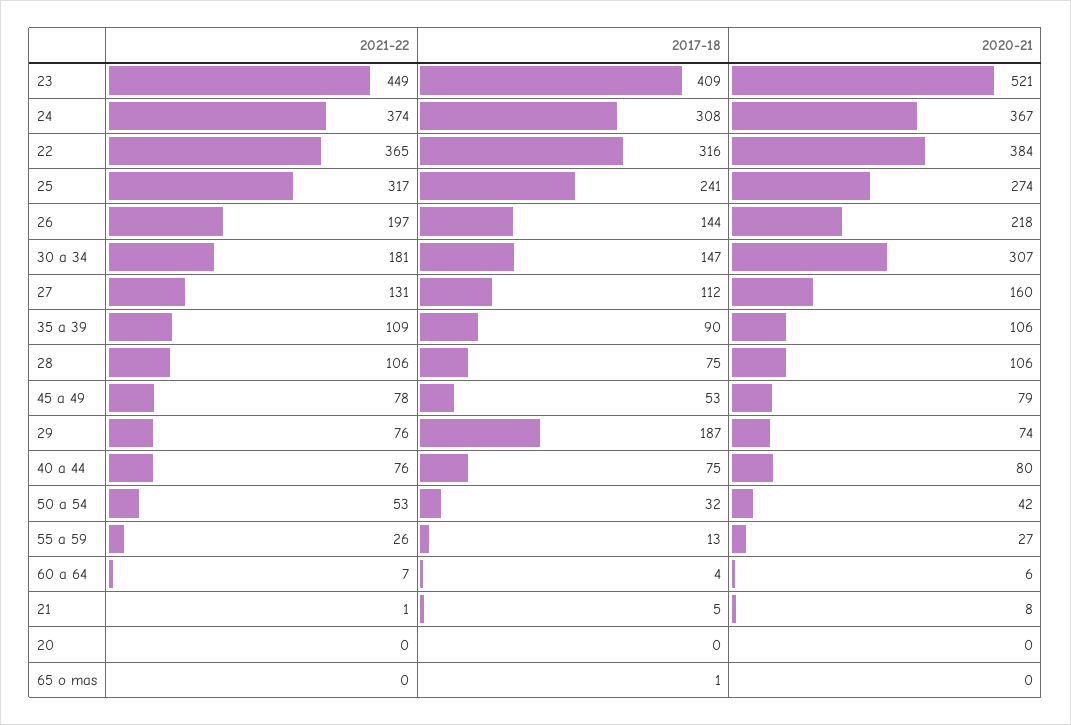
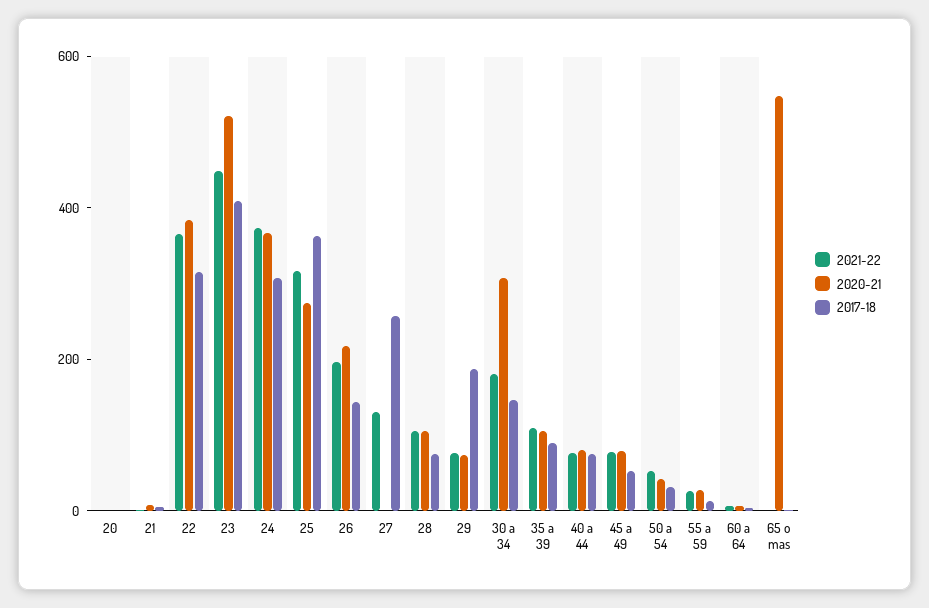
  {
    "2021-22": {
      "23": 449,
      "24": 374,
      "22": 365,
      "25": 317,
      "26": 197,
      "30 a 34": 181,
      "27": 131,
      "35 a 39": 109,
      "28": 106,
      "45 a 49": 78,
      "29": 76,
      "40 a 44": 76,
      "50 a 54": 53,
      "55 a 59": 26,
      "60 a 64": 7,
      "21": 1,
      "20": 0,
      "65 o mas": 0
    },
    "2017-18": {
      "23": 409,
      "24": 308,
      "22": 316,
-     "25": 241,
+     "25": 350,
      "26": 144,
      "30 a 34": 147,
-     "27": 112,
+     "27": 250,
      "35 a 39": 90,
      "28": 75,
      "45 a 49": 53,
      "29": 187,
      "40 a 44": 75,
      "50 a 54": 32,
      "55 a 59": 13,
      "60 a 64": 4,
      "21": 5,
      "20": 0,
      "65 o mas": 1
    },
    "2020-21": {
      "23": 521,
      "24": 367,
      "22": 384,
      "25": 274,
      "26": 218,
      "30 a 34": 307,
-     "27": 160,
+     "27": 0,
      "35 a 39": 106,
      "28": 106,
      "45 a 49": 79,
      "29": 74,
      "40 a 44": 80,
      "50 a 54": 42,
      "55 a 59": 27,
      "60 a 64": 6,
      "21": 8,
      "20": 0,
-     "65 o mas": 0
+     "65 o mas": 550
    }
  }

